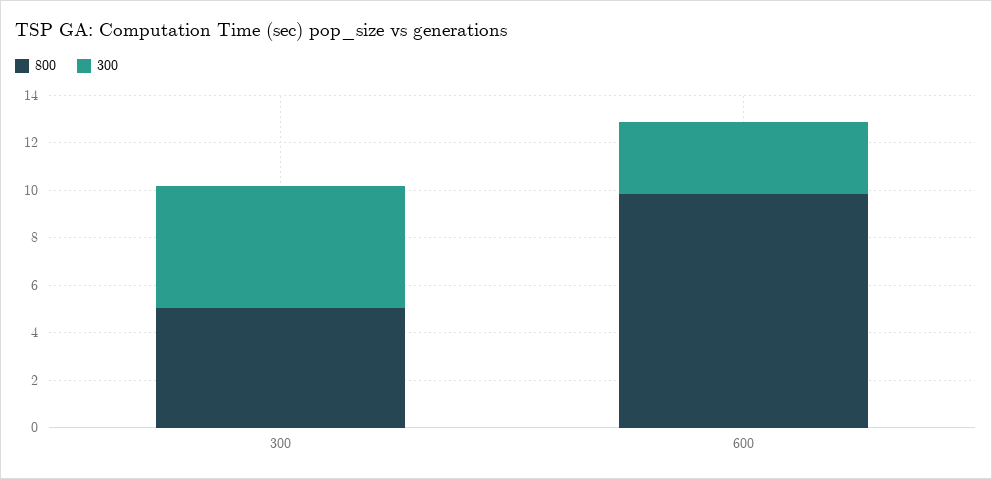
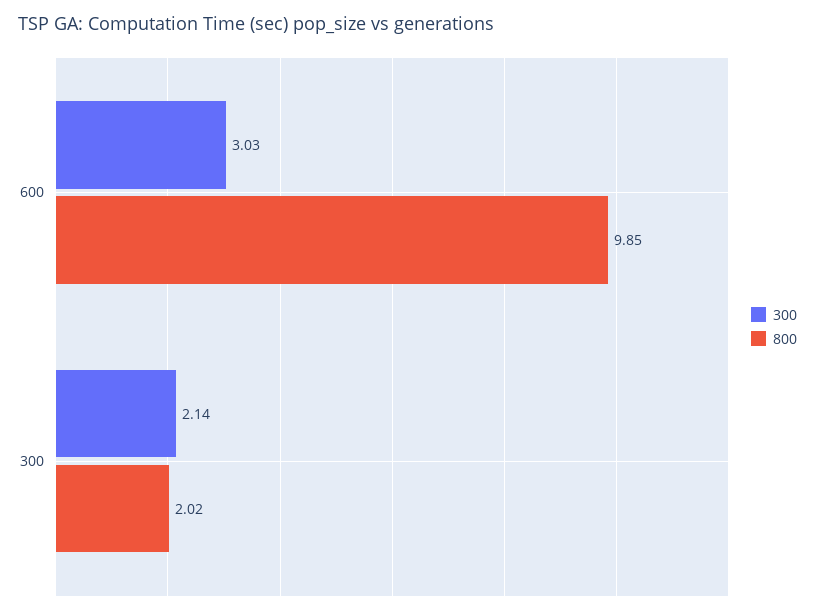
  {
    "800": {
-     "300": 5,
+     "300": 2.02,
      "600": 9.85
    },
    "300": {
-     "300": 5,
+     "300": 2.14,
      "600": 3.03
    }
  }

